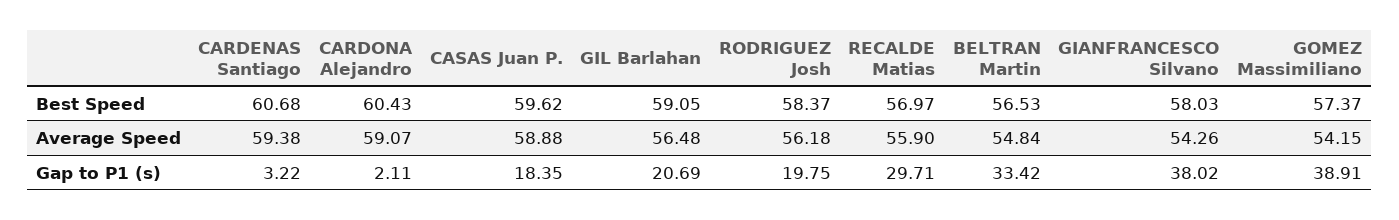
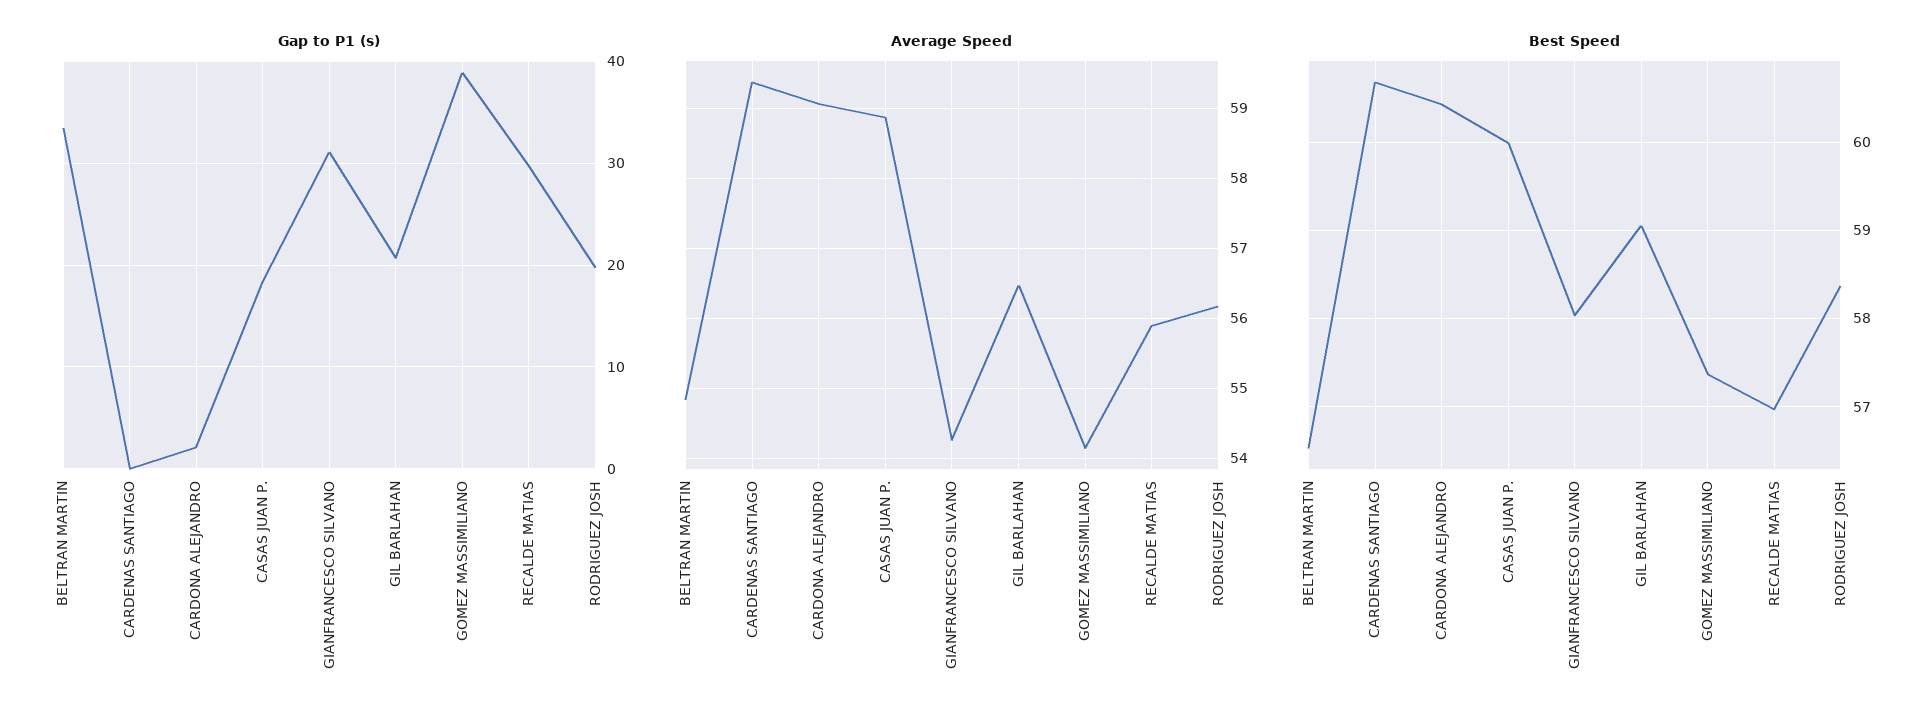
  {
    "Best Speed": {
      "CARDENAS Santiago": 60.68,
      "CARDONA Alejandro": 60.43,
-     "CASAS Juan P.": 59.62,
+     "CASAS Juan P.": 60,
      "GIL Barlahan": 59.05,
      "RODRIGUEZ Josh": 58.37,
      "RECALDE Matias": 56.97,
      "BELTRAN Martin": 56.53,
      "GIANFRANCESCO Silvano": 58.03,
      "GOMEZ Massimiliano": 57.37
    },
    "Average Speed": {
      "CARDENAS Santiago": 59.38,
      "CARDONA Alejandro": 59.07,
      "CASAS Juan P.": 58.88,
      "GIL Barlahan": 56.48,
      "RODRIGUEZ Josh": 56.18,
      "RECALDE Matias": 55.9,
      "BELTRAN Martin": 54.84,
      "GIANFRANCESCO Silvano": 54.26,
      "GOMEZ Massimiliano": 54.15
    },
    "Gap to P1 (s)": {
-     "CARDENAS Santiago": 3.22,
+     "CARDENAS Santiago": 0,
      "CARDONA Alejandro": 2.11,
      "CASAS Juan P.": 18.35,
      "GIL Barlahan": 20.69,
      "RODRIGUEZ Josh": 19.75,
      "RECALDE Matias": 29.71,
      "BELTRAN Martin": 33.42,
-     "GIANFRANCESCO Silvano": 38.02,
+     "GIANFRANCESCO Silvano": 31,
      "GOMEZ Massimiliano": 38.91
    }
  }

